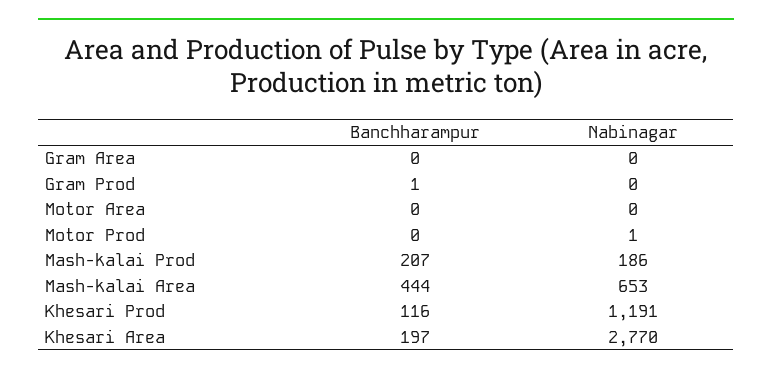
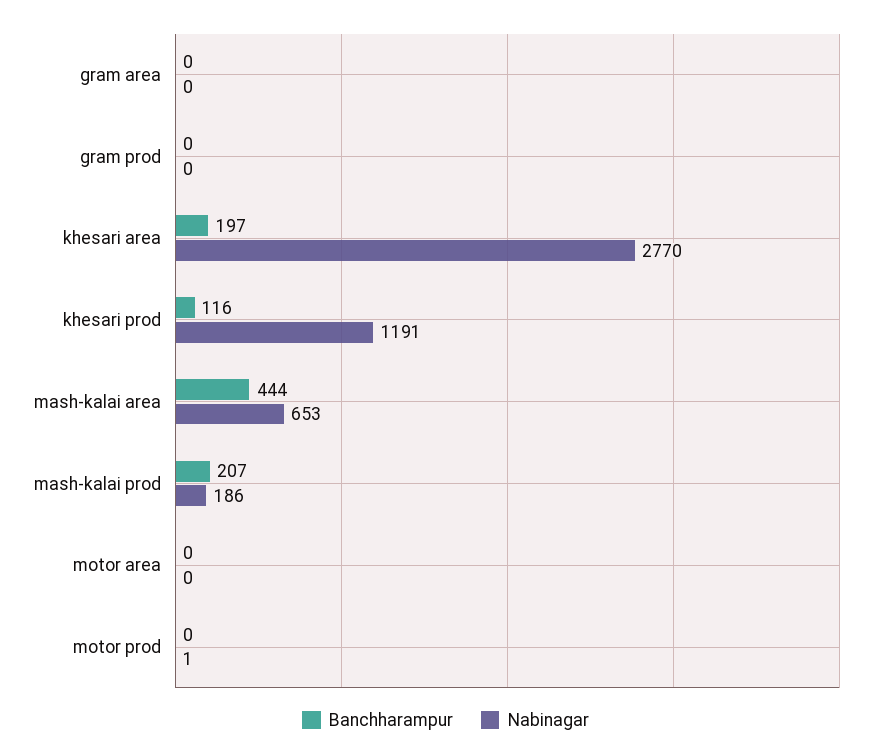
  {
    "Banchharampur": {
      "Gram Area": 0,
-     "Gram Prod": 1,
+     "Gram Prod": 0,
      "Motor Area": 0,
      "Motor Prod": 0,
      "Mash-kalai Prod": 207,
      "Mash-kalai Area": 444,
      "Khesari Prod": 116,
      "Khesari Area": 197
    },
    "Nabinagar": {
      "Gram Area": 0,
      "Gram Prod": 0,
      "Motor Area": 0,
      "Motor Prod": 1,
      "Mash-kalai Prod": 186,
      "Mash-kalai Area": 653,
      "Khesari Prod": 1191,
      "Khesari Area": 2770
    }
  }

